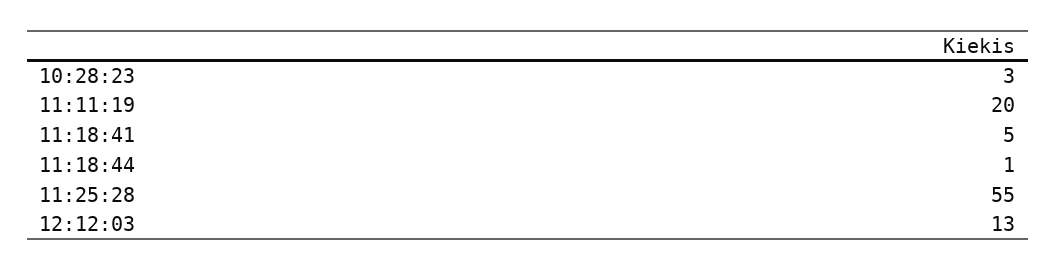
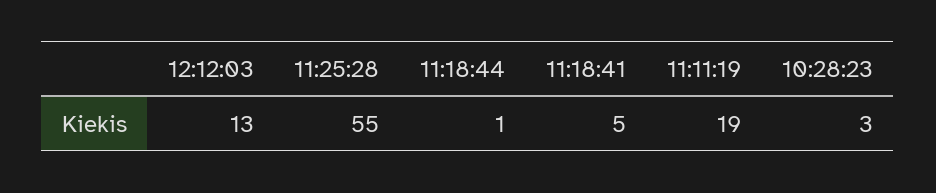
  {
    "10:28:23": 3,
-   "11:11:19": 20,
+   "11:11:19": 19,
    "11:18:41": 5,
    "11:18:44": 1,
    "11:25:28": 55,
    "12:12:03": 13
  }

